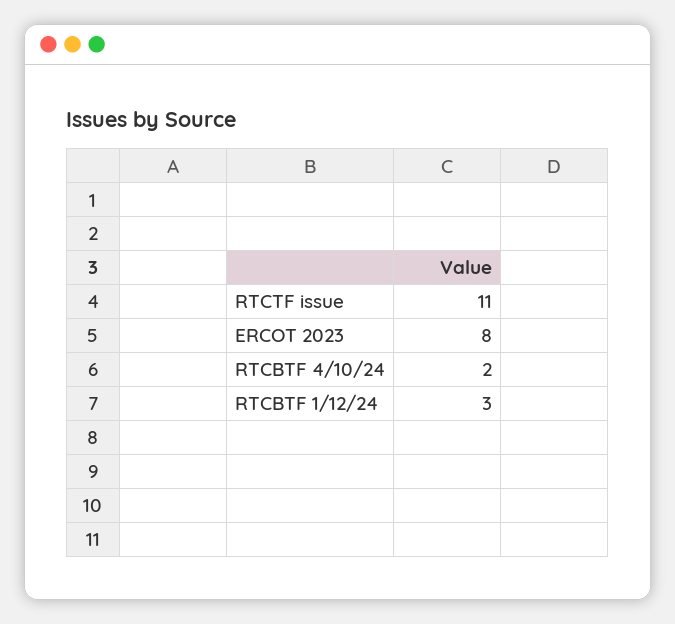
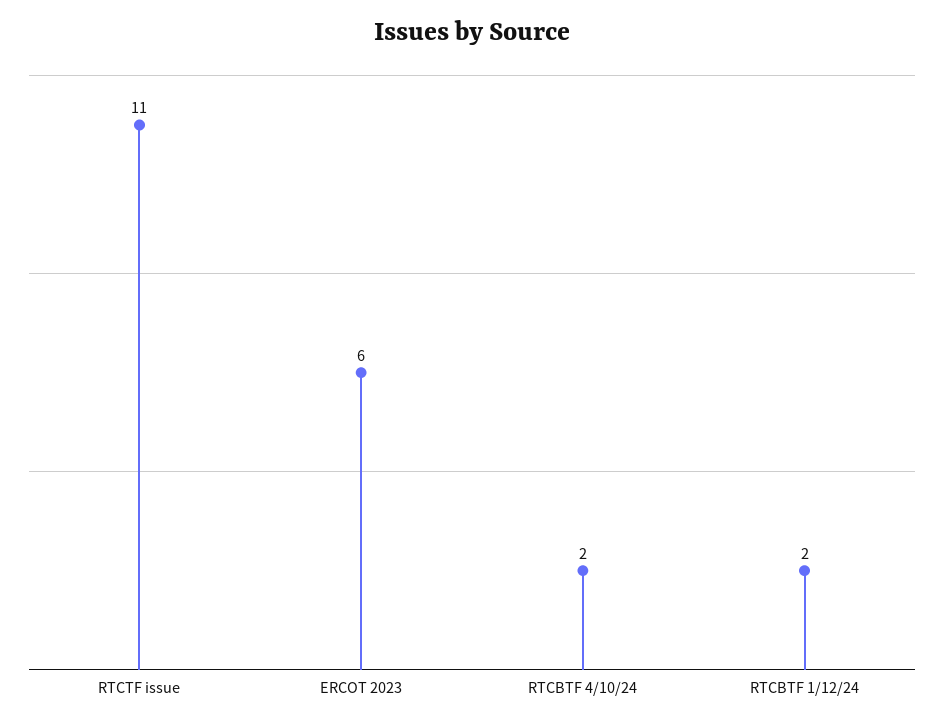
  {
    "RTCTF issue": 11,
-   "ERCOT 2023": 8,
+   "ERCOT 2023": 6,
    "RTCBTF 4/10/24": 2,
-   "RTCBTF 1/12/24": 3
+   "RTCBTF 1/12/24": 2
  }

